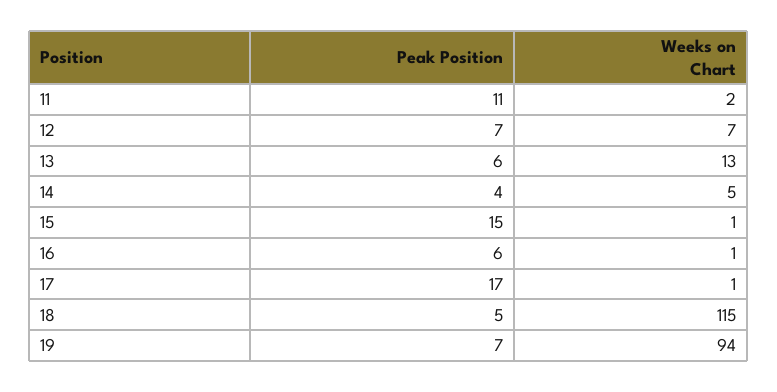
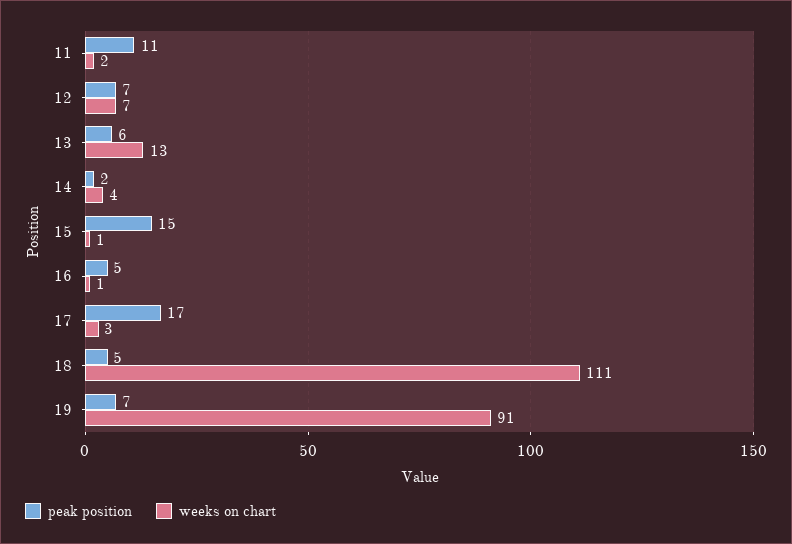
  {
    "Peak Position": {
      "11": 11,
      "12": 7,
      "13": 6,
-     "14": 4,
+     "14": 2,
      "15": 15,
-     "16": 6,
+     "16": 5,
      "17": 17,
      "18": 5,
      "19": 7
    },
    "Weeks on Chart": {
      "11": 2,
      "12": 7,
      "13": 13,
-     "14": 5,
+     "14": 4,
      "15": 1,
      "16": 1,
-     "17": 1,
+     "17": 3,
-     "18": 115,
+     "18": 111,
-     "19": 94
+     "19": 91
    }
  }

